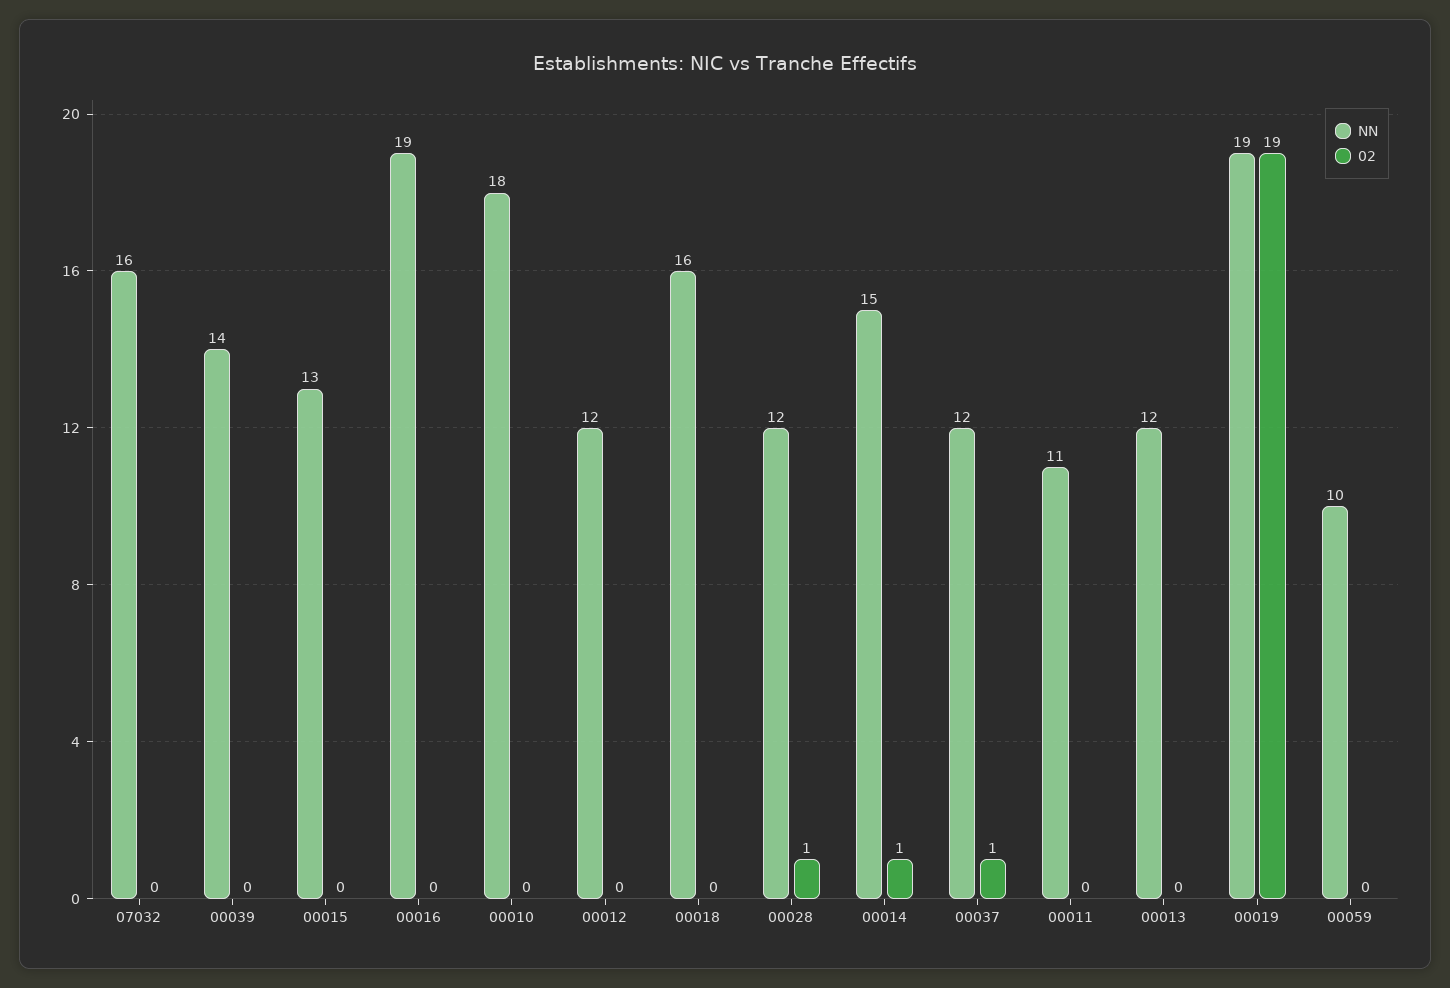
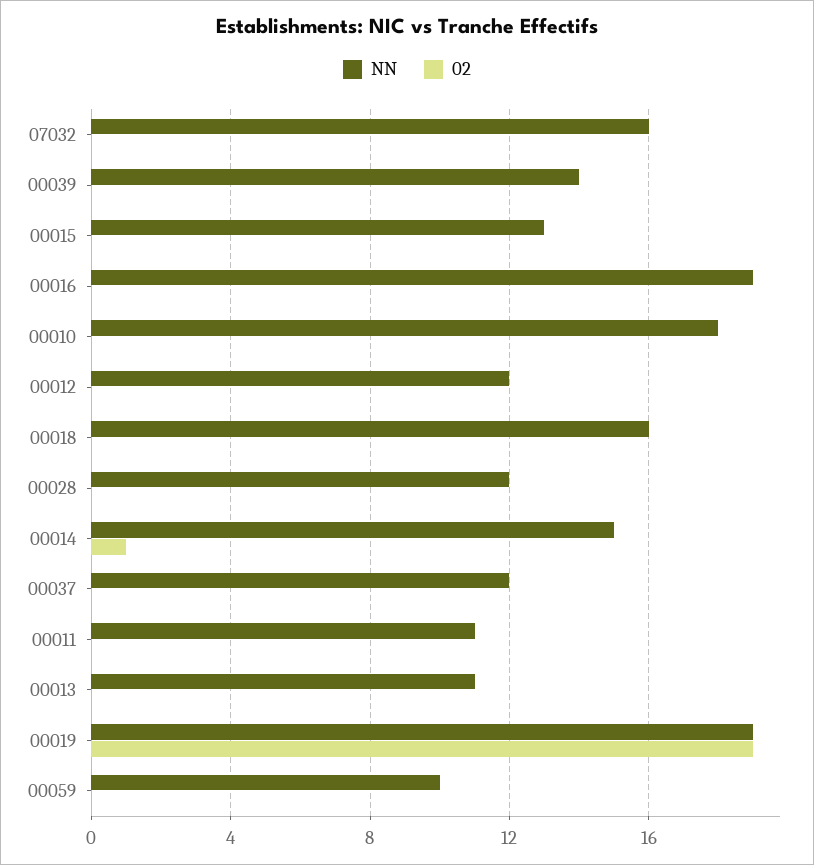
  {
    "NN": {
      "07032": 16,
      "00039": 14,
      "00015": 13,
      "00016": 19,
      "00010": 18,
      "00012": 12,
      "00018": 16,
      "00028": 12,
      "00014": 15,
      "00037": 12,
      "00011": 11,
-     "00013": 12,
+     "00013": 11,
      "00019": 19,
      "00059": 10
    },
    "02": {
      "07032": 0,
      "00039": 0,
      "00015": 0,
      "00016": 0,
      "00010": 0,
      "00012": 0,
      "00018": 0,
-     "00028": 1,
+     "00028": 0,
      "00014": 1,
-     "00037": 1,
+     "00037": 0,
      "00011": 0,
      "00013": 0,
      "00019": 19,
      "00059": 0
    }
  }

